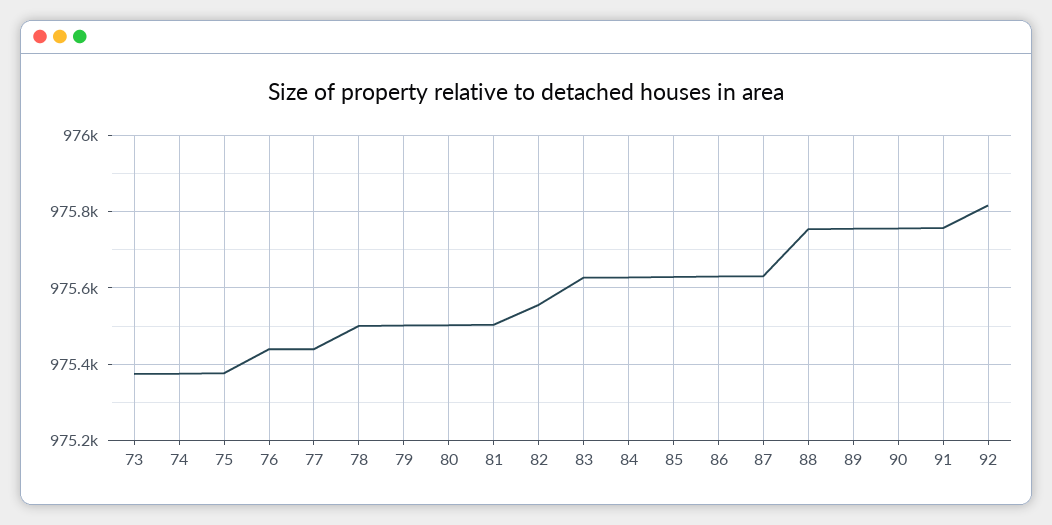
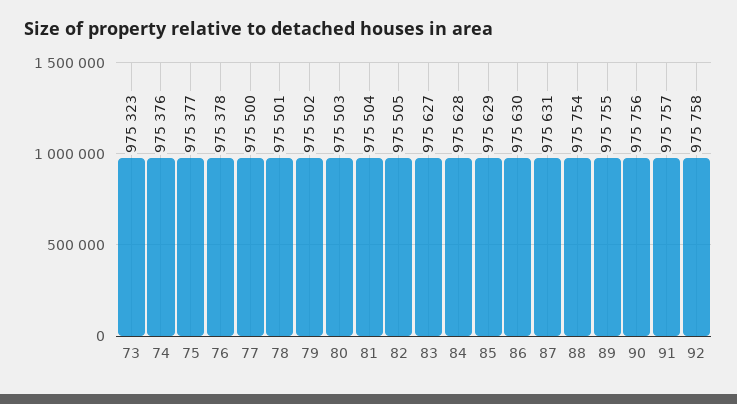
  {
-   "73": 975380,
+   "73": 975323,
    "74": 975376,
    "75": 975377,
-   "76": 975440,
+   "76": 975378,
-   "77": 975440,
+   "77": 975500,
    "78": 975501,
    "79": 975502,
    "80": 975503,
    "81": 975504,
-   "82": 975560,
+   "82": 975505,
    "83": 975627,
    "84": 975628,
    "85": 975629,
    "86": 975630,
    "87": 975631,
    "88": 975754,
    "89": 975755,
    "90": 975756,
    "91": 975757,
-   "92": 975820
+   "92": 975758
  }

